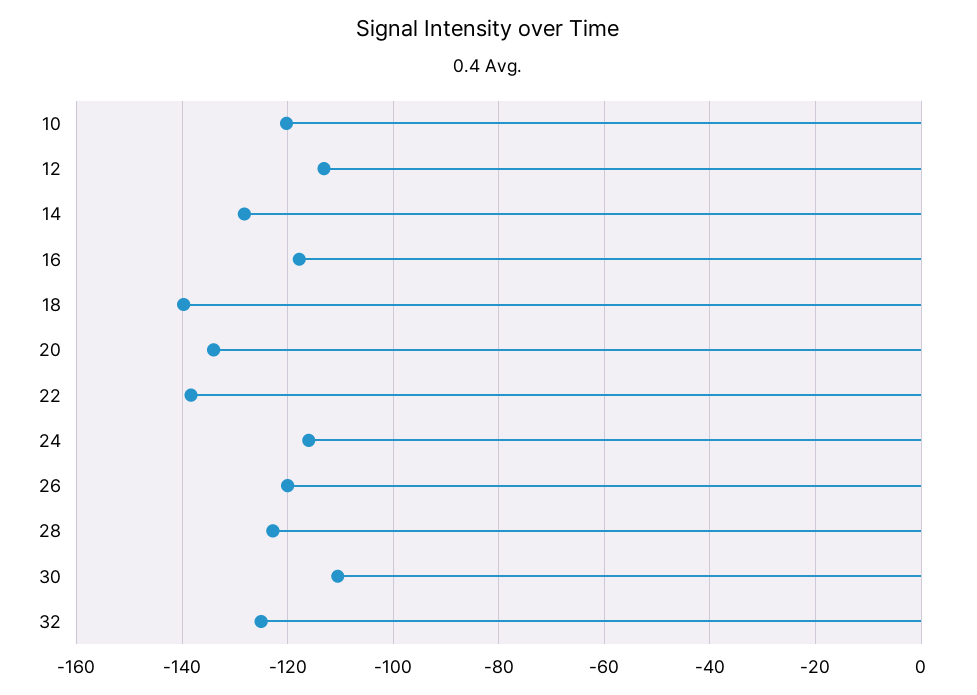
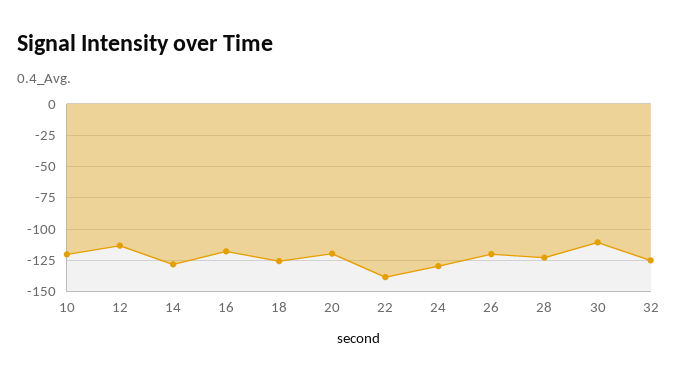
  {
    "10": -120,
    "12": -114,
    "14": -128,
    "16": -118,
-   "18": -140,
+   "18": -125,
-   "20": -134,
+   "20": -120,
    "22": -138,
-   "24": -116,
+   "24": -130,
    "26": -120,
    "28": -122,
    "30": -110,
    "32": -126
  }

